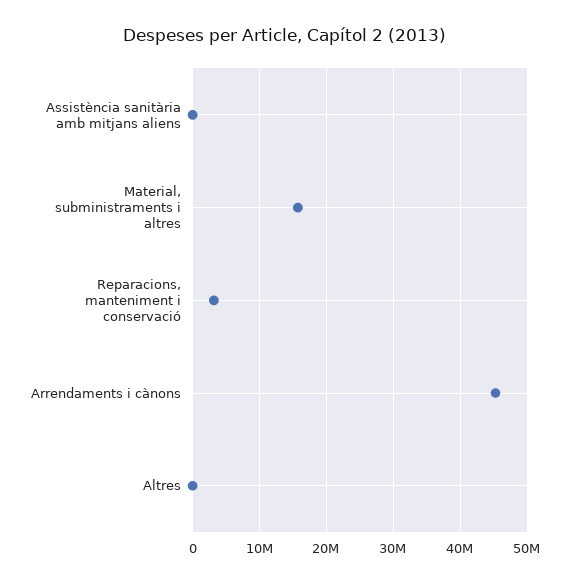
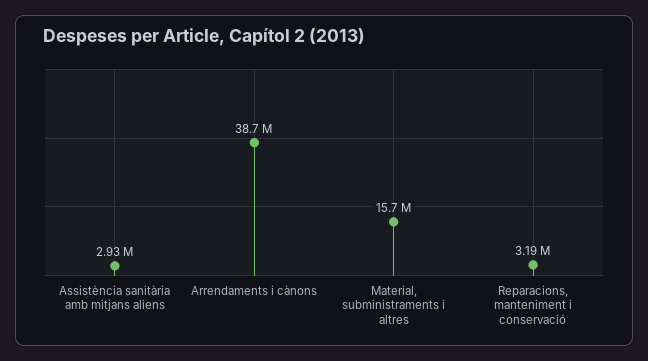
  {
-   "Assistència sanitària amb mitjans aliens": 0,
+   "Assistència sanitària amb mitjans aliens": 2930000,
    "Material, subministraments i altres": 15700000,
    "Reparacions, manteniment i conservació": 3190000,
-   "Arrendaments i cànons": 45000000,
+   "Arrendaments i cànons": 38700000
-   "Altres": 0
  }

